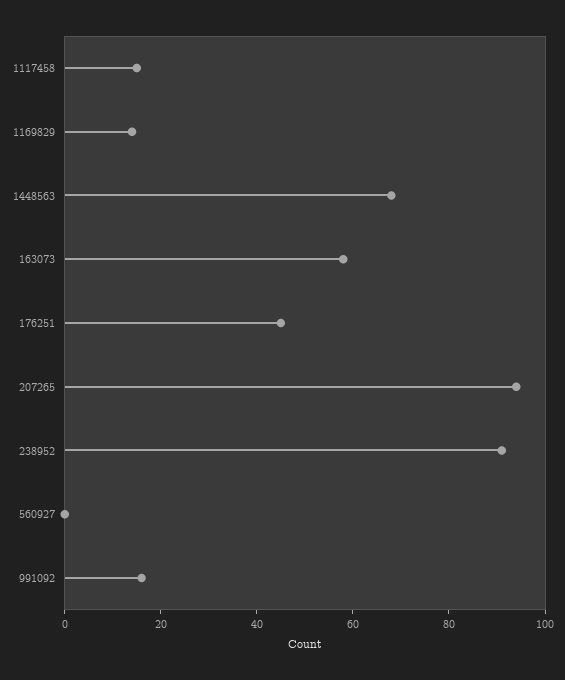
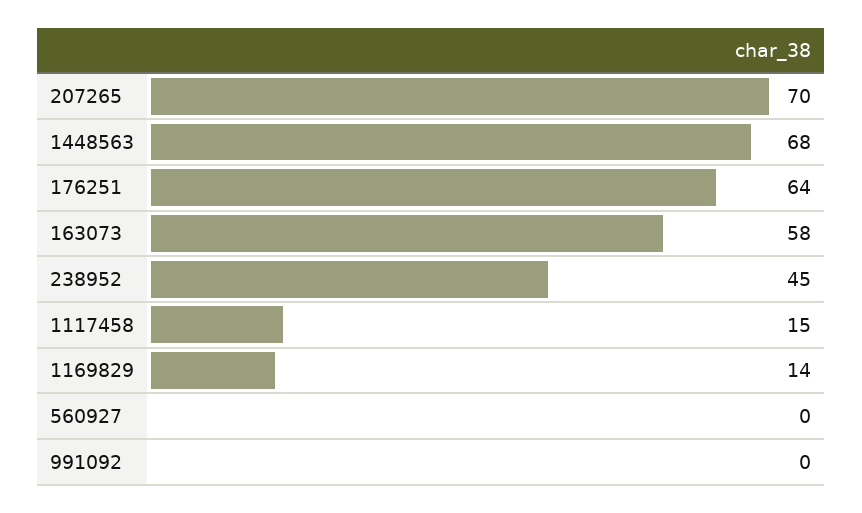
  {
    "1117458": 15,
    "1169829": 14,
    "1448563": 68,
    "163073": 58,
-   "176251": 45,
+   "176251": 64,
-   "207265": 95,
+   "207265": 70,
-   "238952": 90,
+   "238952": 45,
    "560927": 0,
-   "991092": 15
+   "991092": 0
  }

